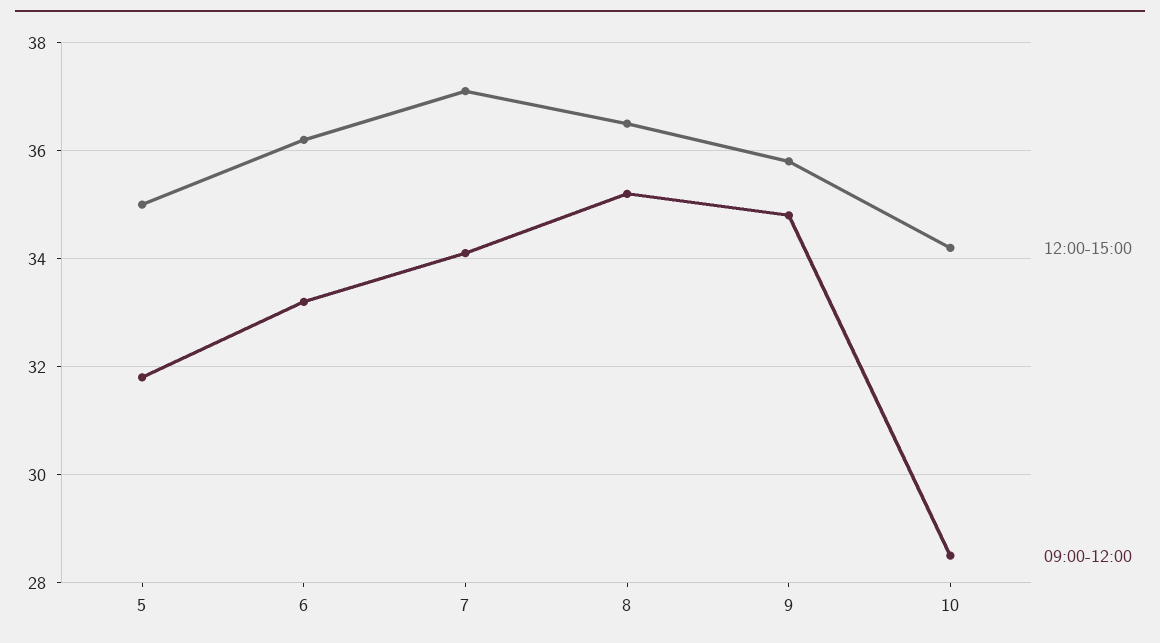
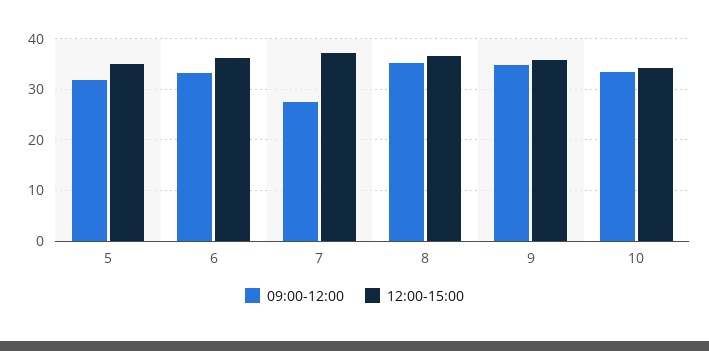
  {
    "12:00-15:00": {
      "5": 35,
      "6": 36,
      "7": 37,
      "8": 36.5,
      "9": 36,
      "10": 34
    },
    "09:00-12:00": {
      "5": 32,
      "6": 33,
-     "7": 34,
+     "7": 28,
      "8": 35,
      "9": 35,
-     "10": 28.5
+     "10": 34
    }
  }

